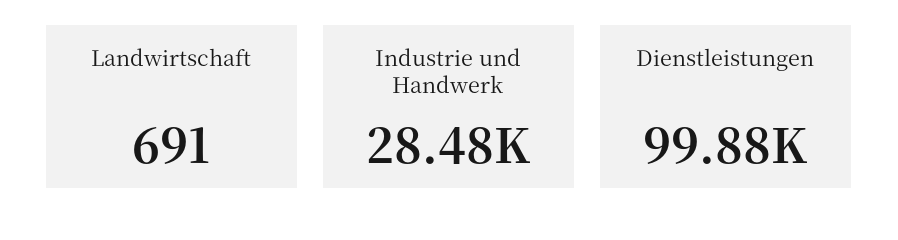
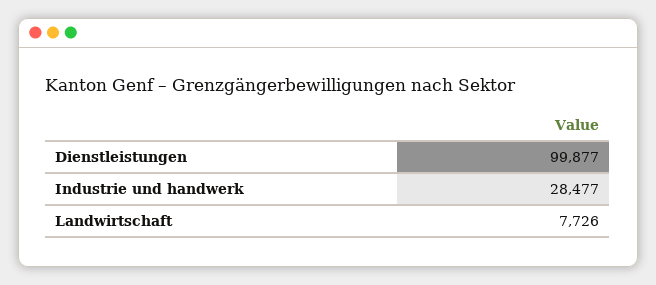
  {
-   "Landwirtschaft": 691,
+   "Landwirtschaft": 7726,
    "Industrie und Handwerk": 28477,
    "Dienstleistungen": 99877
  }

